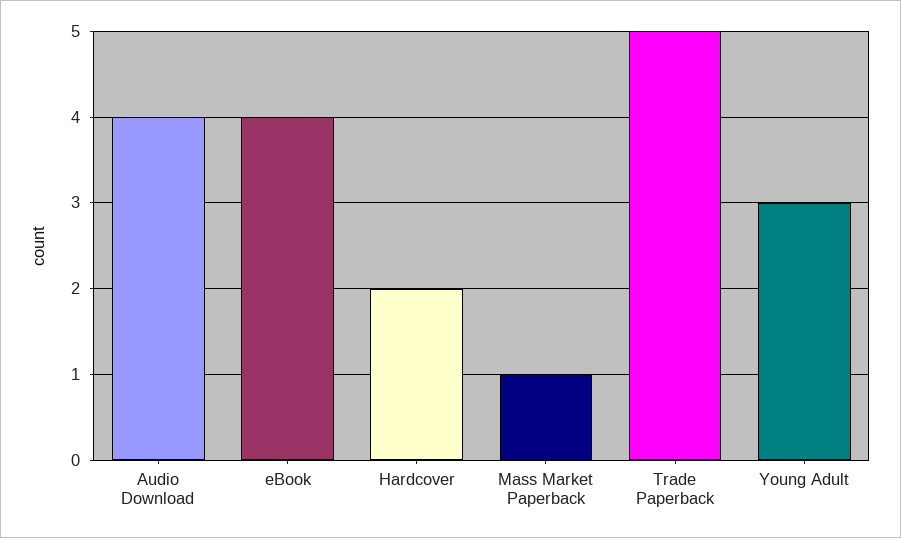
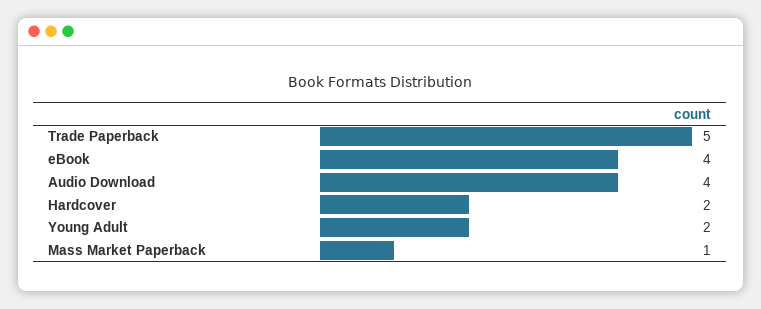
  {
    "Audio Download": 4,
    "eBook": 4,
    "Hardcover": 2,
    "Mass Market Paperback": 1,
    "Trade Paperback": 5,
-   "Young Adult": 3
+   "Young Adult": 2
  }

